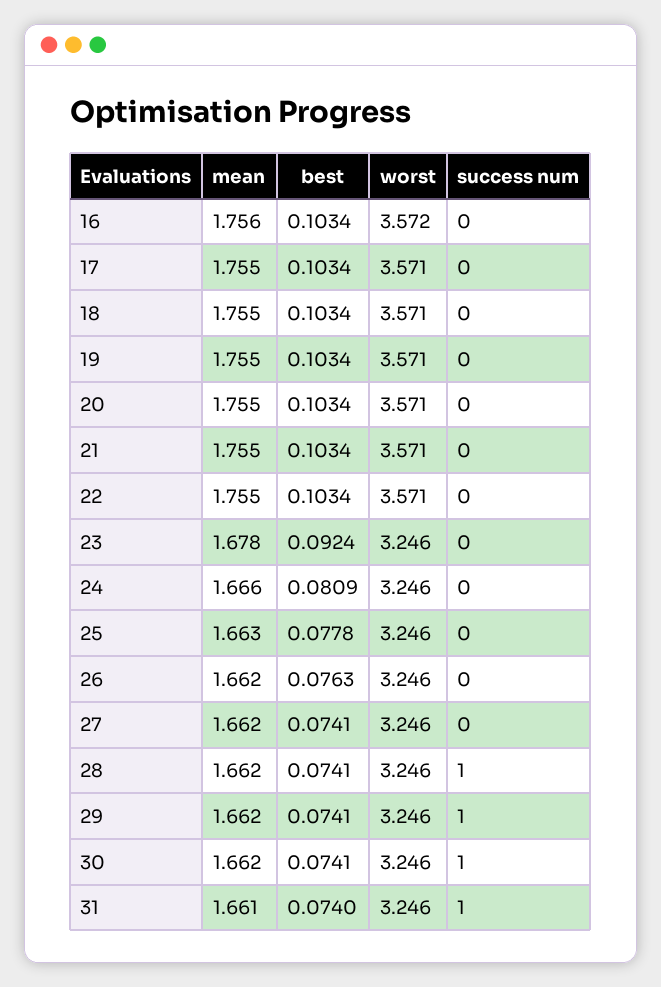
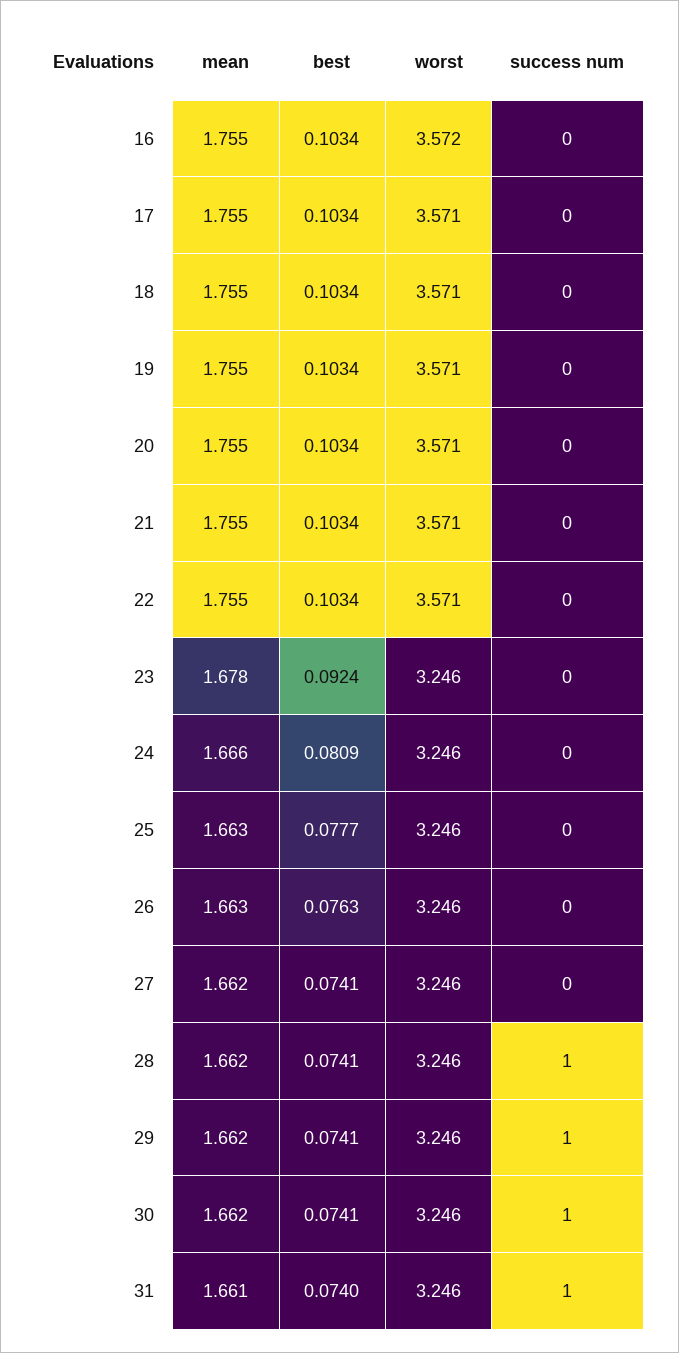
  {
    "mean": {
-     "16": 1.756,
+     "16": 1.755,
      "17": 1.755,
      "18": 1.755,
      "19": 1.755,
      "20": 1.755,
      "21": 1.755,
      "22": 1.755,
      "23": 1.678,
      "24": 1.666,
      "25": 1.663,
-     "26": 1.662,
+     "26": 1.663,
      "27": 1.662,
      "28": 1.662,
      "29": 1.662,
      "30": 1.662,
      "31": 1.661
    },
    "best": {
      "16": 0.1034,
      "17": 0.1034,
      "18": 0.1034,
      "19": 0.1034,
      "20": 0.1034,
      "21": 0.1034,
      "22": 0.1034,
      "23": 0.0924,
      "24": 0.0809,
-     "25": 0.0778,
+     "25": 0.0777,
      "26": 0.0763,
      "27": 0.0741,
      "28": 0.0741,
      "29": 0.0741,
      "30": 0.0741,
      "31": 0.074
    },
    "worst": {
      "16": 3.572,
      "17": 3.571,
      "18": 3.571,
      "19": 3.571,
      "20": 3.571,
      "21": 3.571,
      "22": 3.571,
      "23": 3.246,
      "24": 3.246,
      "25": 3.246,
      "26": 3.246,
      "27": 3.246,
      "28": 3.246,
      "29": 3.246,
      "30": 3.246,
      "31": 3.246
    },
    "success num": {
      "16": 0,
      "17": 0,
      "18": 0,
      "19": 0,
      "20": 0,
      "21": 0,
      "22": 0,
      "23": 0,
      "24": 0,
      "25": 0,
      "26": 0,
      "27": 0,
      "28": 1,
      "29": 1,
      "30": 1,
      "31": 1
    }
  }

